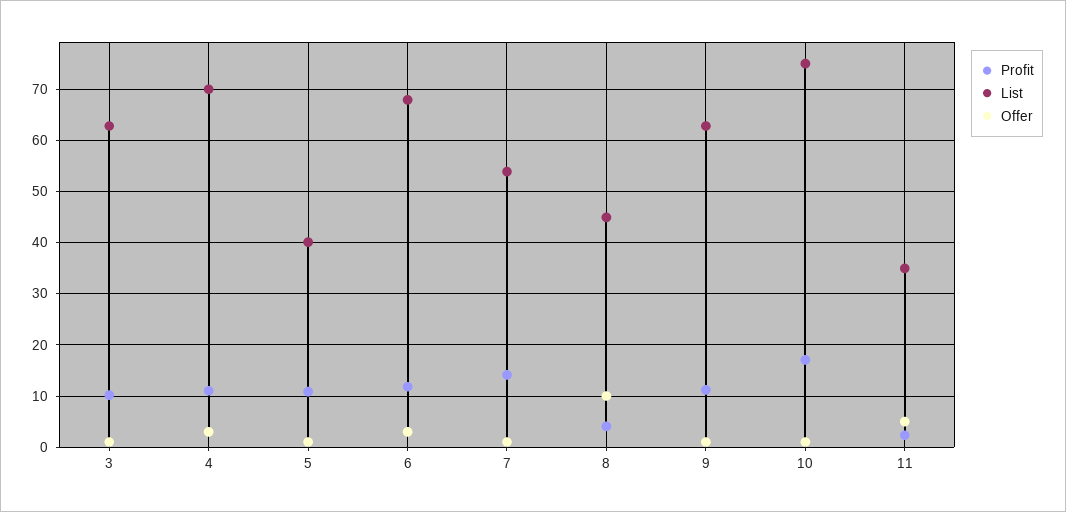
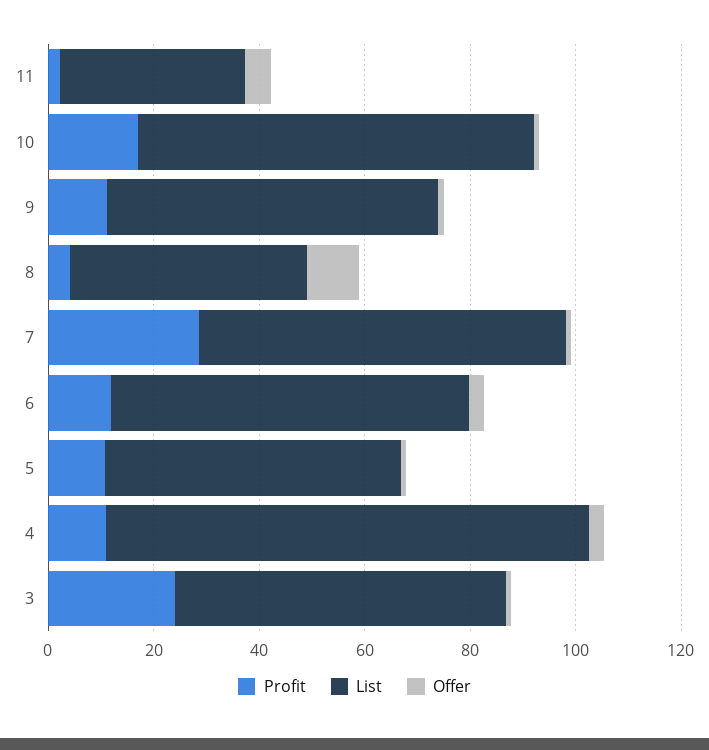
  {
    "Profit": {
-     "3": 10,
+     "3": 25,
      "4": 12,
      "5": 10,
      "6": 12,
-     "7": 14,
+     "7": 30,
      "8": 4,
      "9": 12,
      "10": 18,
      "11": 2
    },
    "List": {
      "3": 62,
-     "4": 70,
+     "4": 90,
-     "5": 40,
+     "5": 55,
      "6": 68,
-     "7": 54,
+     "7": 70,
      "8": 44,
      "9": 62,
      "10": 76,
      "11": 34
    },
    "Offer": {
      "3": 2,
      "4": 4,
      "5": 2,
      "6": 4,
      "7": 2,
      "8": 10,
      "9": 2,
      "10": 2,
      "11": 6
    }
  }

